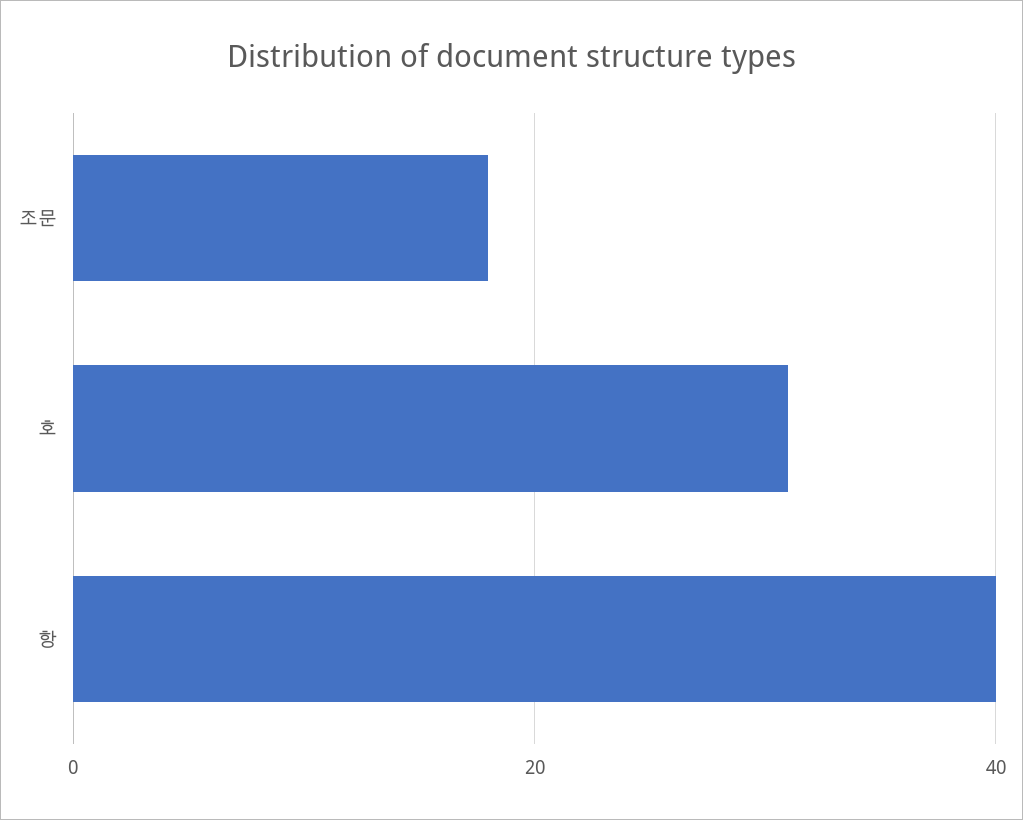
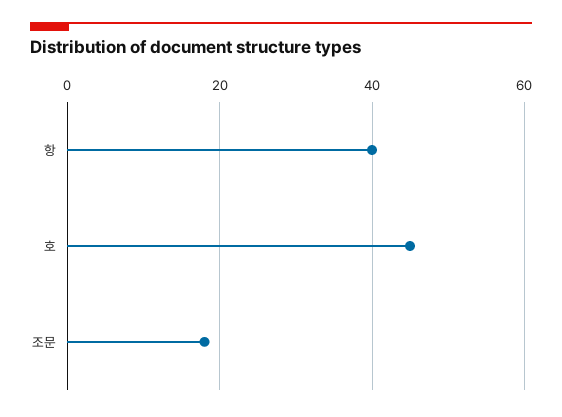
  {
    "조문": 20,
-   "호": 30,
+   "호": 45,
    "항": 40
  }

